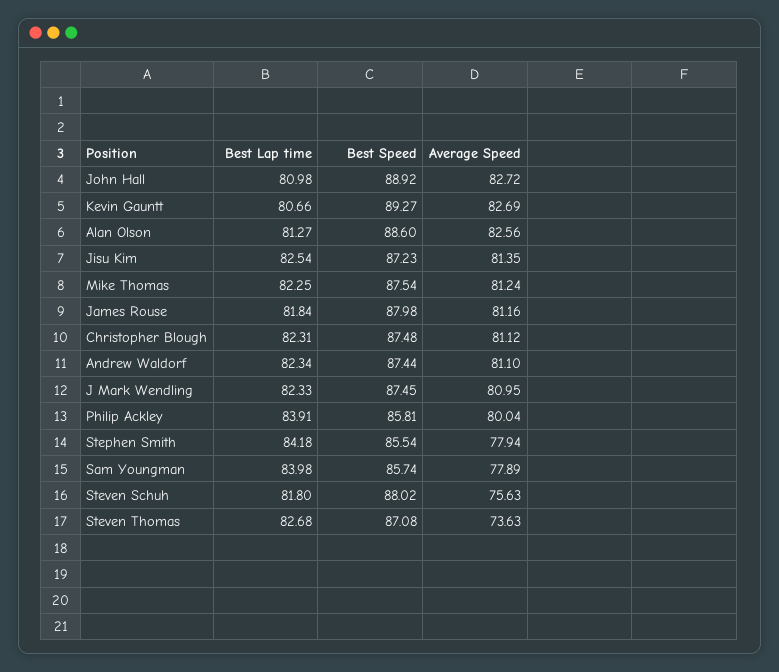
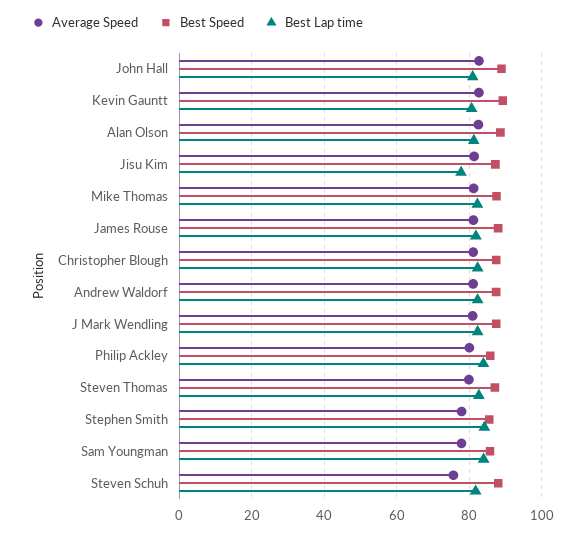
  {
    "Best Lap time": {
      "John Hall": 80.98,
      "Kevin Gauntt": 80.66,
      "Alan Olson": 81.27,
-     "Jisu Kim": 82.54,
+     "Jisu Kim": 78,
      "Mike Thomas": 82.25,
      "James Rouse": 81.84,
      "Christopher Blough": 82.31,
      "Andrew Waldorf": 82.34,
      "J Mark Wendling": 82.33,
      "Philip Ackley": 83.91,
      "Stephen Smith": 84.18,
      "Sam Youngman": 83.98,
      "Steven Schuh": 81.8,
      "Steven Thomas": 82.68
    },
    "Best Speed": {
      "John Hall": 88.92,
      "Kevin Gauntt": 89.27,
      "Alan Olson": 88.6,
      "Jisu Kim": 87.23,
      "Mike Thomas": 87.54,
      "James Rouse": 87.98,
      "Christopher Blough": 87.48,
      "Andrew Waldorf": 87.44,
      "J Mark Wendling": 87.45,
      "Philip Ackley": 85.81,
      "Stephen Smith": 85.54,
      "Sam Youngman": 85.74,
      "Steven Schuh": 88.02,
      "Steven Thomas": 87.08
    },
    "Average Speed": {
      "John Hall": 82.72,
      "Kevin Gauntt": 82.69,
      "Alan Olson": 82.56,
      "Jisu Kim": 81.35,
      "Mike Thomas": 81.24,
      "James Rouse": 81.16,
      "Christopher Blough": 81.12,
      "Andrew Waldorf": 81.1,
      "J Mark Wendling": 80.95,
      "Philip Ackley": 80.04,
      "Stephen Smith": 77.94,
      "Sam Youngman": 77.89,
      "Steven Schuh": 75.63,
-     "Steven Thomas": 73.63
+     "Steven Thomas": 80
    }
  }

